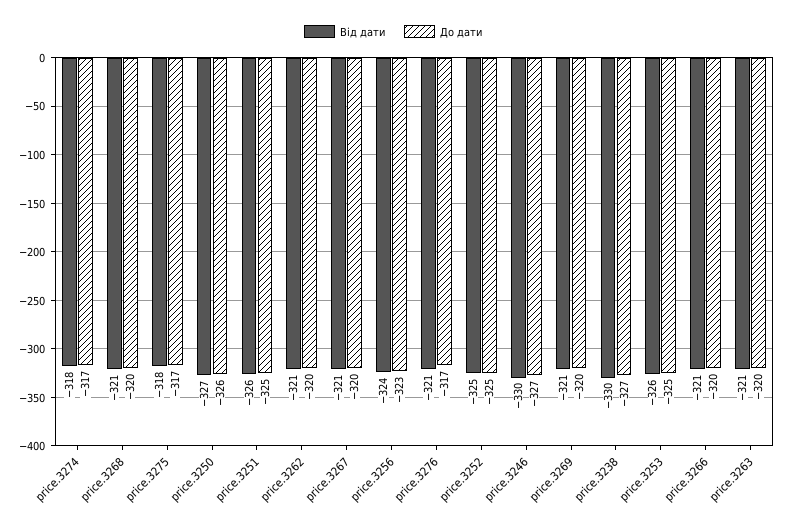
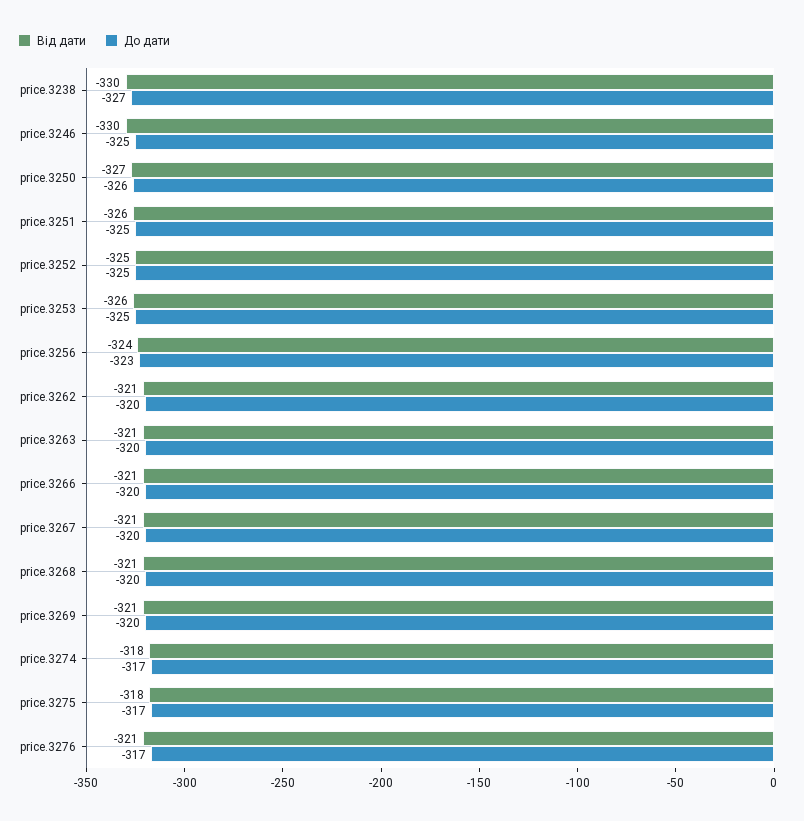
  {
    "Від дати": {
      "price.3274": -318,
      "price.3268": -321,
      "price.3275": -318,
      "price.3250": -327,
      "price.3251": -326,
      "price.3262": -321,
      "price.3267": -321,
      "price.3256": -324,
      "price.3276": -321,
      "price.3252": -325,
      "price.3246": -330,
      "price.3269": -321,
      "price.3238": -330,
      "price.3253": -326,
      "price.3266": -321,
      "price.3263": -321
    },
    "До дати": {
      "price.3274": -317,
      "price.3268": -320,
      "price.3275": -317,
      "price.3250": -326,
      "price.3251": -325,
      "price.3262": -320,
      "price.3267": -320,
      "price.3256": -323,
      "price.3276": -317,
      "price.3252": -325,
-     "price.3246": -327,
+     "price.3246": -325,
      "price.3269": -320,
      "price.3238": -327,
      "price.3253": -325,
      "price.3266": -320,
      "price.3263": -320
    }
  }

